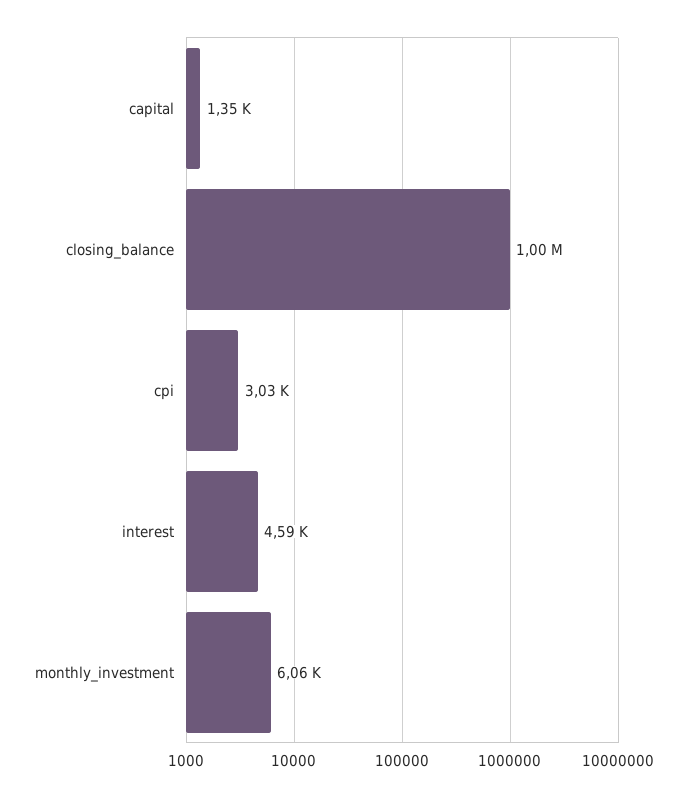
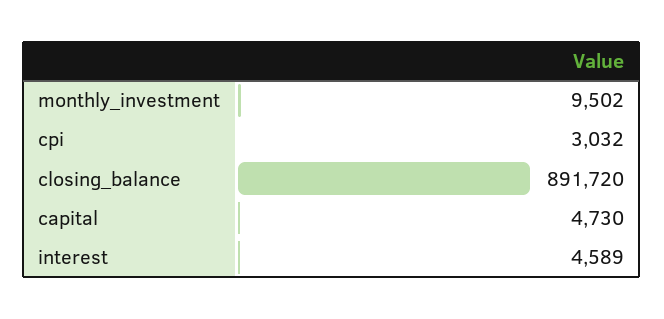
  {
-   "capital": 1350,
+   "capital": 4730,
-   "closing_balance": 1000000,
+   "closing_balance": 891720,
    "cpi": 3032,
    "interest": 4589,
-   "monthly_investment": 6060
+   "monthly_investment": 9502
  }

